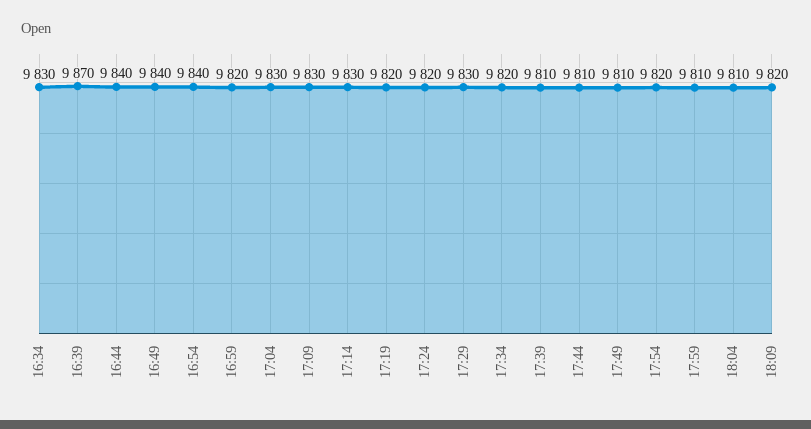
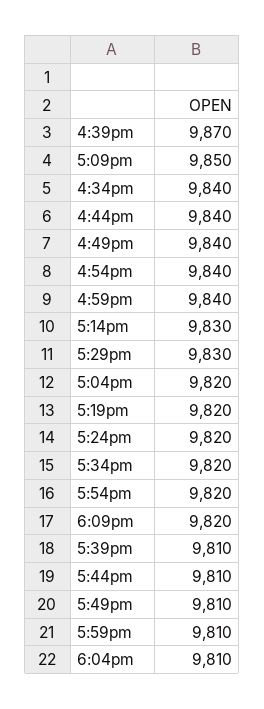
  {
-   "16:34": 9830,
+   "16:34": 9840,
    "16:39": 9870,
    "16:44": 9840,
    "16:49": 9840,
    "16:54": 9840,
-   "16:59": 9820,
+   "16:59": 9840,
-   "17:04": 9830,
+   "17:04": 9820,
-   "17:09": 9830,
+   "17:09": 9850,
    "17:14": 9830,
    "17:19": 9820,
    "17:24": 9820,
    "17:29": 9830,
    "17:34": 9820,
    "17:39": 9810,
    "17:44": 9810,
    "17:49": 9810,
    "17:54": 9820,
    "17:59": 9810,
    "18:04": 9810,
    "18:09": 9820
  }

